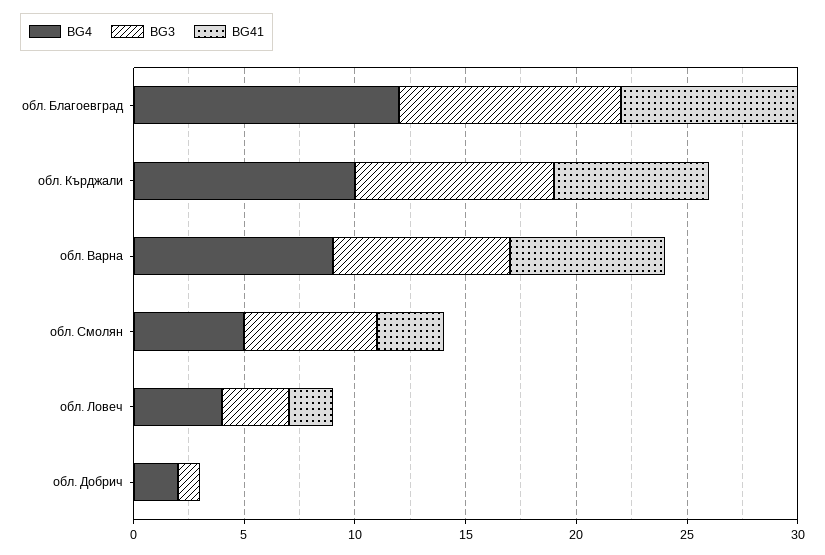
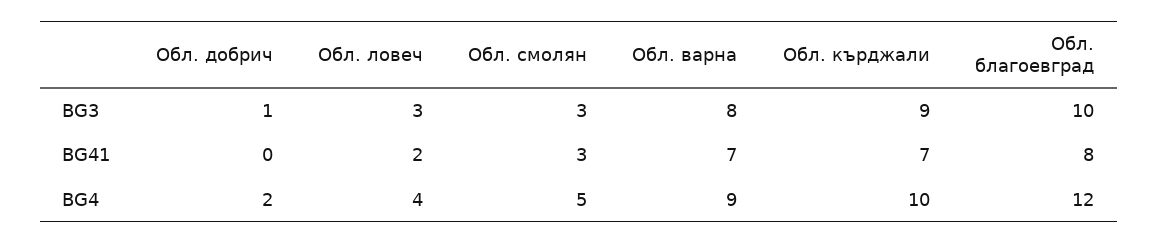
  {
    "BG4": {
      "обл. Благоевград": 12,
      "обл. Кърджали": 10,
      "обл. Варна": 9,
      "обл. Смолян": 5,
      "обл. Ловеч": 4,
      "обл. Добрич": 2
    },
    "BG3": {
      "обл. Благоевград": 10,
      "обл. Кърджали": 9,
      "обл. Варна": 8,
-     "обл. Смолян": 6,
+     "обл. Смолян": 3,
      "обл. Ловеч": 3,
      "обл. Добрич": 1
    },
    "BG41": {
      "обл. Благоевград": 8,
      "обл. Кърджали": 7,
      "обл. Варна": 7,
      "обл. Смолян": 3,
      "обл. Ловеч": 2,
      "обл. Добрич": 0
    }
  }

